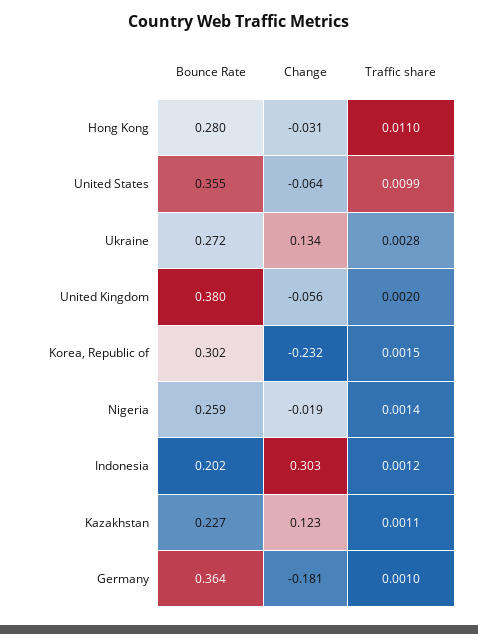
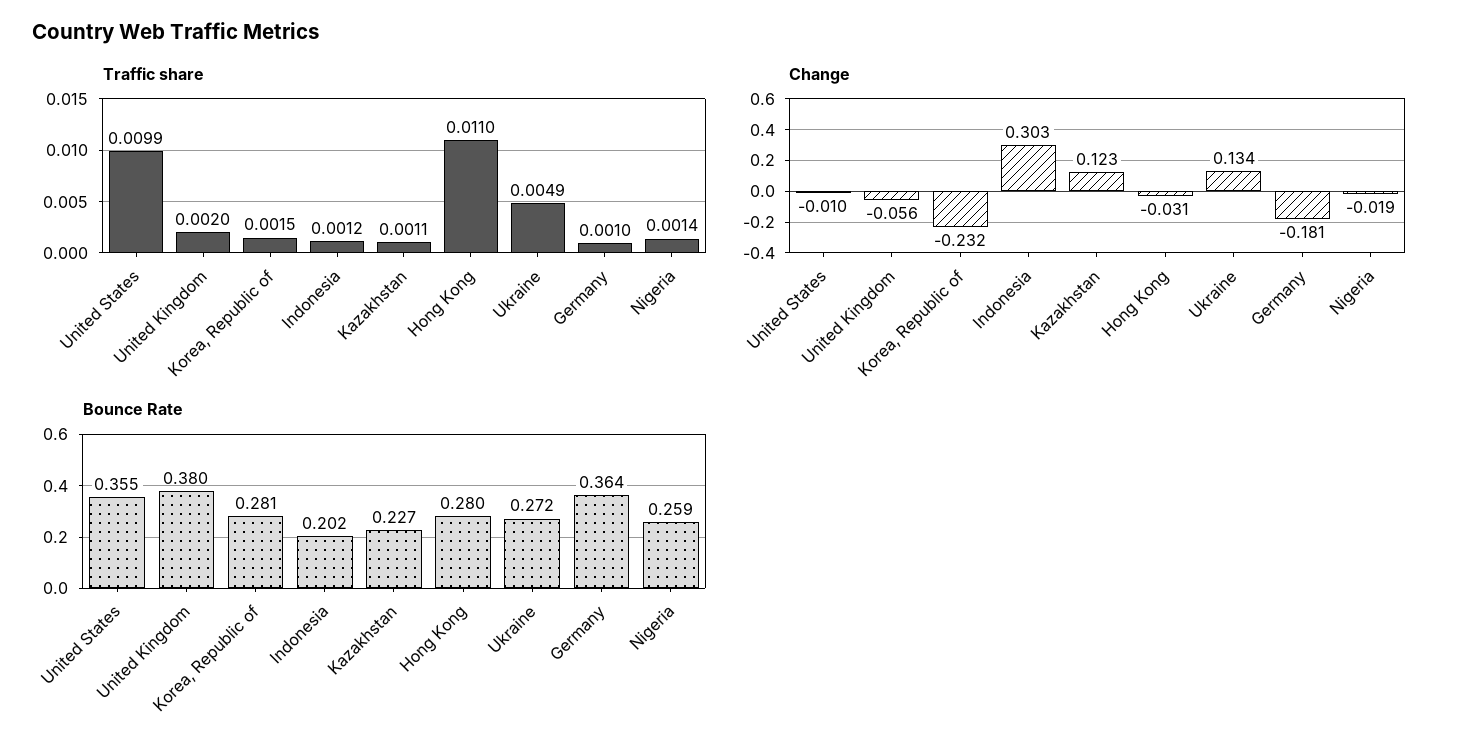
  {
    "Bounce Rate": {
      "Hong Kong": 0.28,
      "United States": 0.355,
      "Ukraine": 0.272,
      "United Kingdom": 0.38,
-     "Korea, Republic of": 0.302,
+     "Korea, Republic of": 0.281,
      "Nigeria": 0.259,
      "Indonesia": 0.202,
      "Kazakhstan": 0.227,
      "Germany": 0.364
    },
    "Change": {
      "Hong Kong": -0.031,
-     "United States": -0.064,
+     "United States": -0.01,
      "Ukraine": 0.134,
      "United Kingdom": -0.056,
      "Korea, Republic of": -0.232,
      "Nigeria": -0.019,
      "Indonesia": 0.303,
      "Kazakhstan": 0.123,
      "Germany": -0.181
    },
    "Traffic share": {
      "Hong Kong": 0.011,
      "United States": 0.0099,
-     "Ukraine": 0.0028,
+     "Ukraine": 0.0049,
      "United Kingdom": 0.002,
      "Korea, Republic of": 0.0015,
      "Nigeria": 0.0014,
      "Indonesia": 0.0012,
      "Kazakhstan": 0.0011,
      "Germany": 0.001
    }
  }

